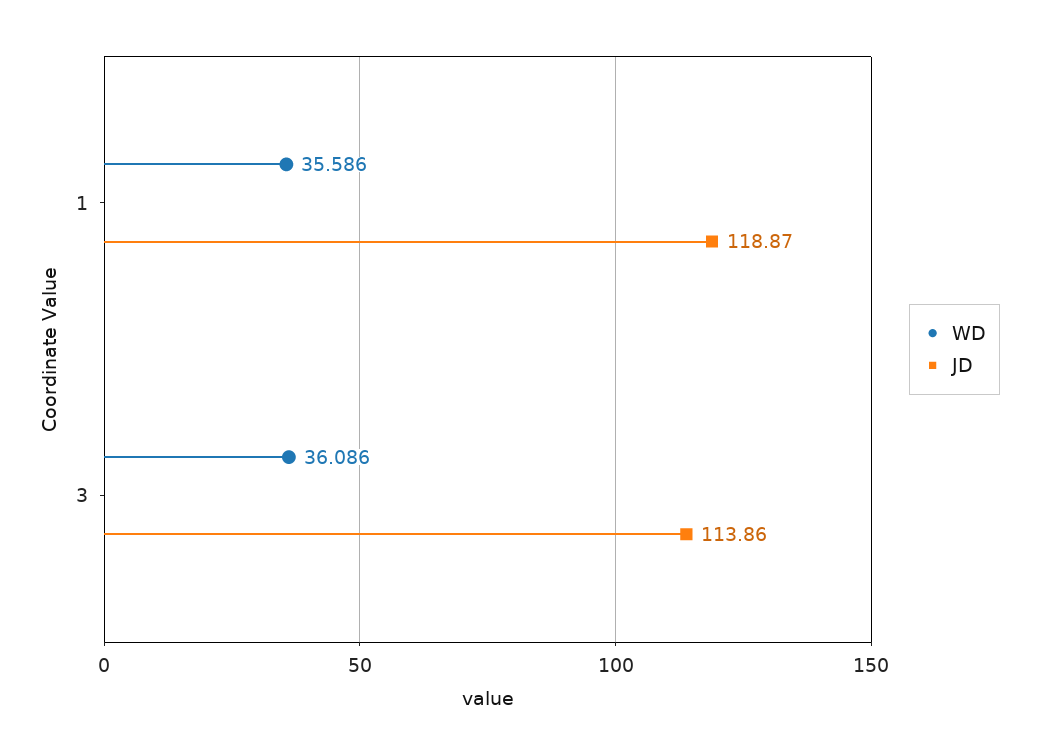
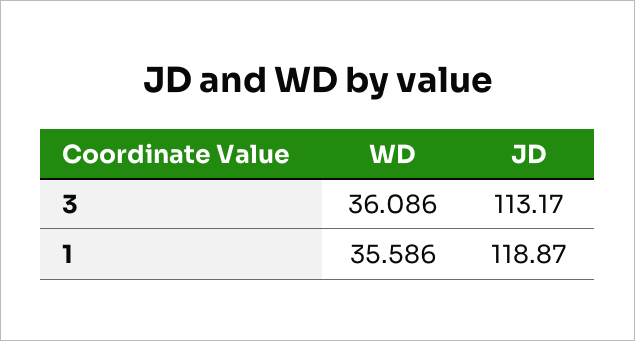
  {
    "WD": {
      "1": 35.586,
      "3": 36.086
    },
    "JD": {
      "1": 118.87,
-     "3": 113.86
+     "3": 113.17
    }
  }

